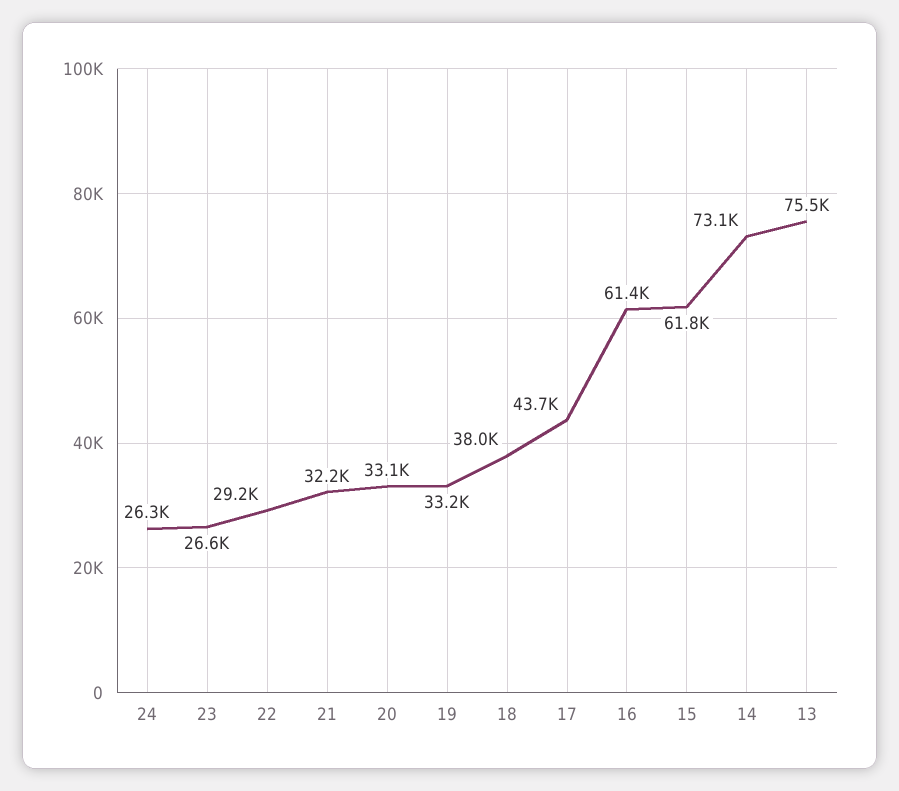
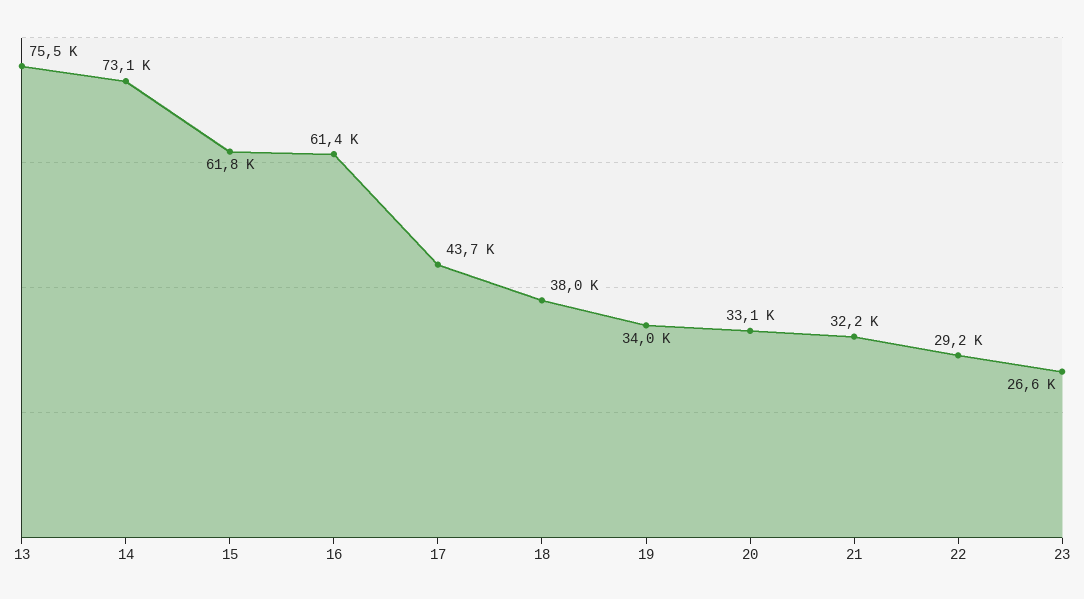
  {
-   "24": 26300,
    "23": 26600,
    "22": 29200,
    "21": 32200,
    "20": 33100,
-   "19": 33200,
+   "19": 34000,
    "18": 38000,
    "17": 43700,
    "16": 61400,
    "15": 61800,
    "14": 73100,
    "13": 75500
  }

